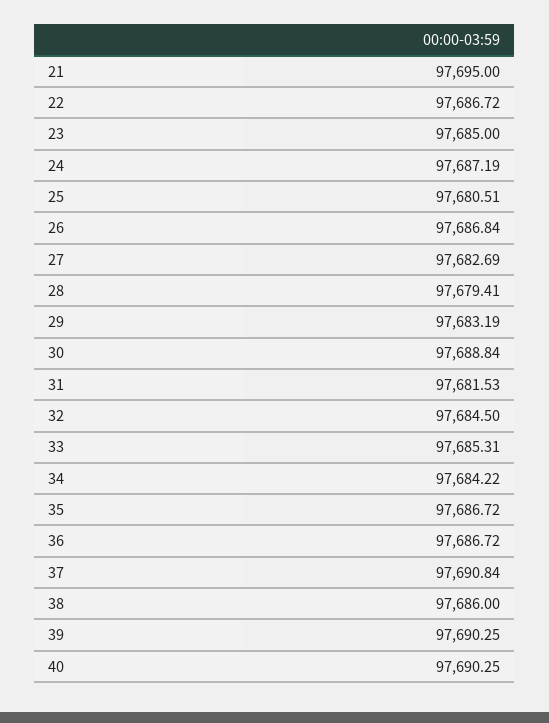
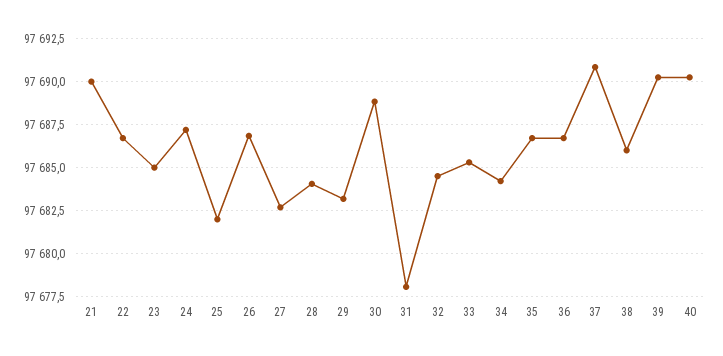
  {
-   "21": 97695,
+   "21": 97690,
    "22": 97686.72,
    "23": 97685,
    "24": 97687.19,
-   "25": 97680.51,
+   "25": 97682,
    "26": 97686.84,
    "27": 97682.69,
-   "28": 97679.41,
+   "28": 97684,
    "29": 97683.19,
    "30": 97688.84,
-   "31": 97681.53,
+   "31": 97678,
    "32": 97684.5,
    "33": 97685.31,
    "34": 97684.22,
    "35": 97686.72,
    "36": 97686.72,
    "37": 97690.84,
    "38": 97686,
    "39": 97690.25,
    "40": 97690.25
  }

